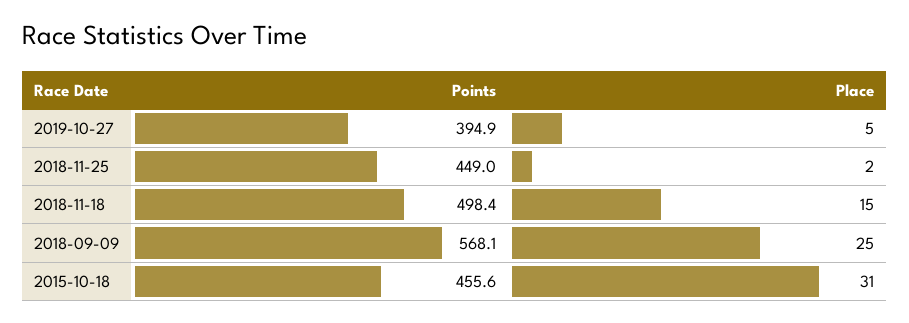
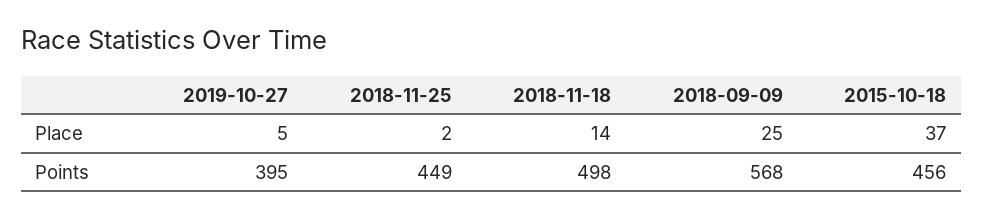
  {
    "Points": {
      "2019-10-27": 394.9,
      "2018-11-25": 449,
      "2018-11-18": 498.4,
      "2018-09-09": 568.1,
      "2015-10-18": 455.6
    },
    "Place": {
      "2019-10-27": 5,
      "2018-11-25": 2,
-     "2018-11-18": 15,
+     "2018-11-18": 14,
      "2018-09-09": 25,
-     "2015-10-18": 31
+     "2015-10-18": 37
    }
  }

